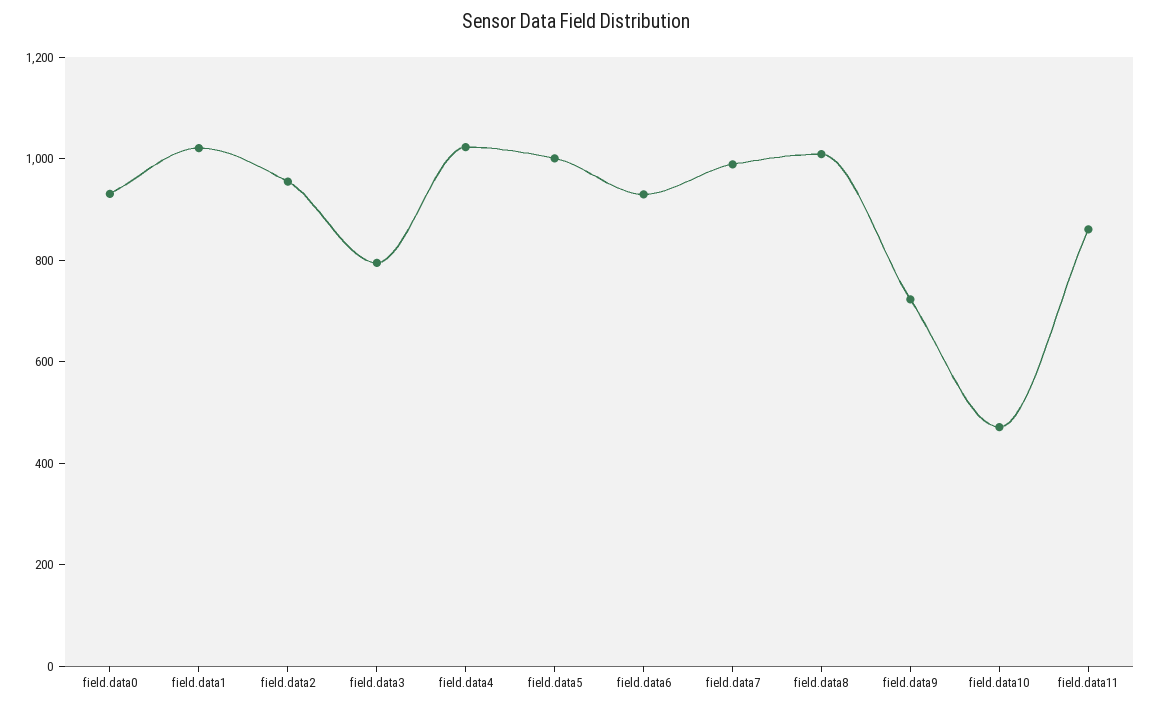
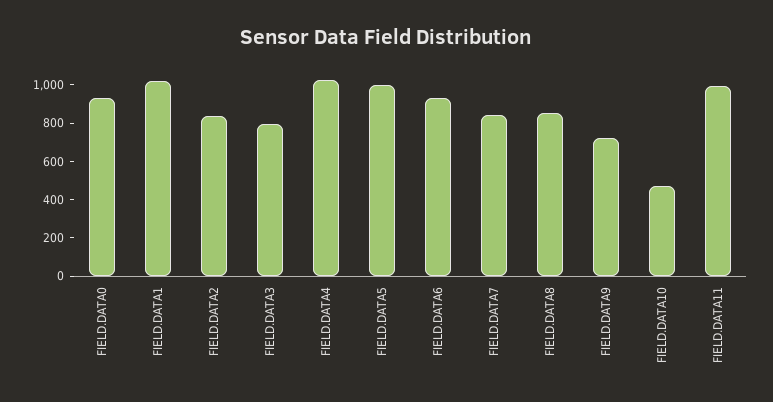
  {
    "field.data0": 950,
    "field.data1": 1000,
-   "field.data2": 950,
+   "field.data2": 850,
    "field.data3": 800,
    "field.data4": 1000,
    "field.data5": 1000,
    "field.data6": 950,
-   "field.data7": 1000,
+   "field.data7": 850,
-   "field.data8": 1000,
+   "field.data8": 850,
    "field.data9": 700,
    "field.data10": 450,
-   "field.data11": 850
+   "field.data11": 1000
  }

